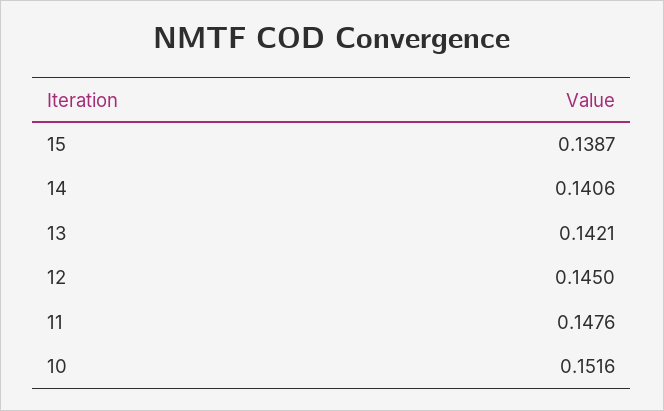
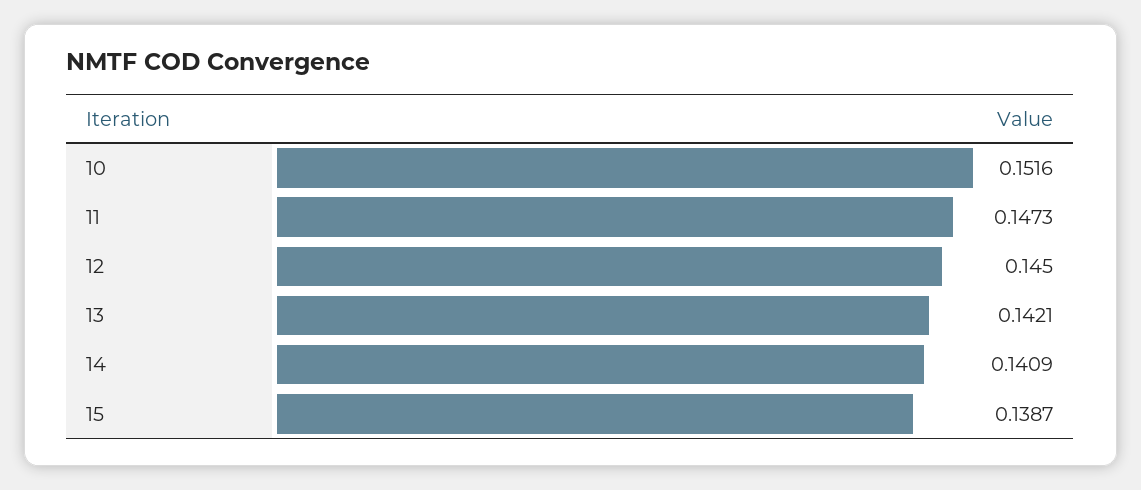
  {
    "15": 0.1387,
-   "14": 0.1406,
+   "14": 0.1409,
    "13": 0.1421,
    "12": 0.145,
-   "11": 0.1476,
+   "11": 0.1473,
    "10": 0.1516
  }

